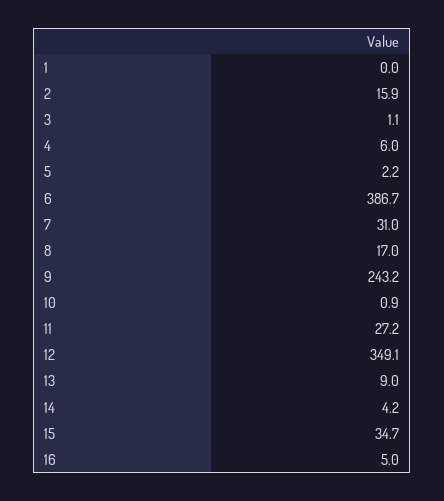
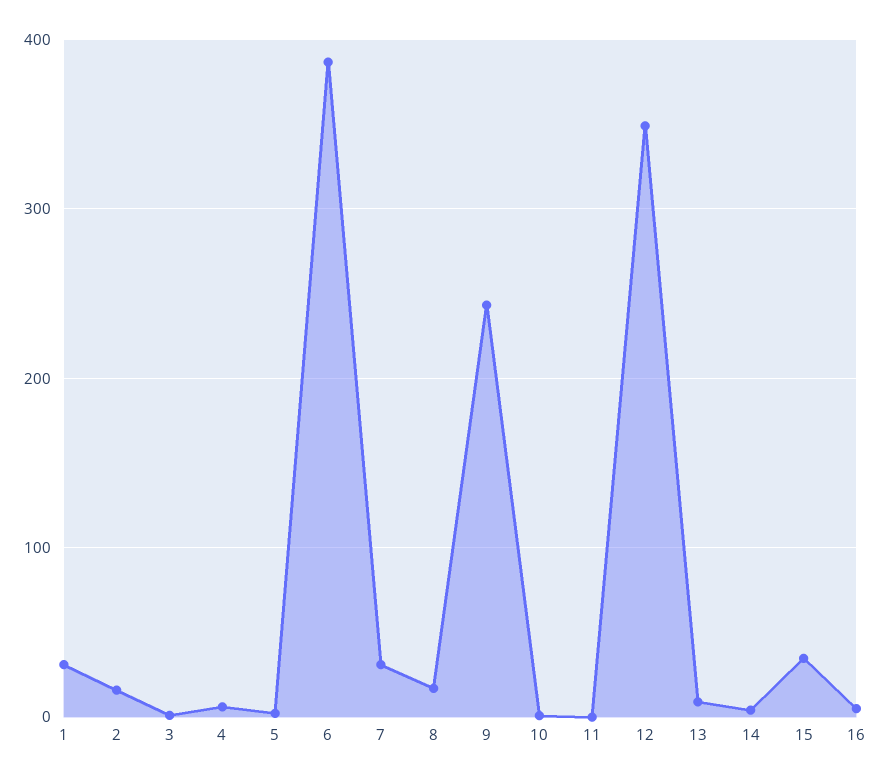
  {
-   "1": 0,
+   "1": 30,
    "2": 15.9,
    "3": 1.1,
    "4": 6,
    "5": 2.2,
    "6": 386.7,
    "7": 31,
    "8": 17,
    "9": 243.2,
    "10": 0.9,
-   "11": 27.2,
+   "11": 0,
    "12": 349.1,
    "13": 9,
    "14": 4.2,
    "15": 34.7,
    "16": 5
  }

